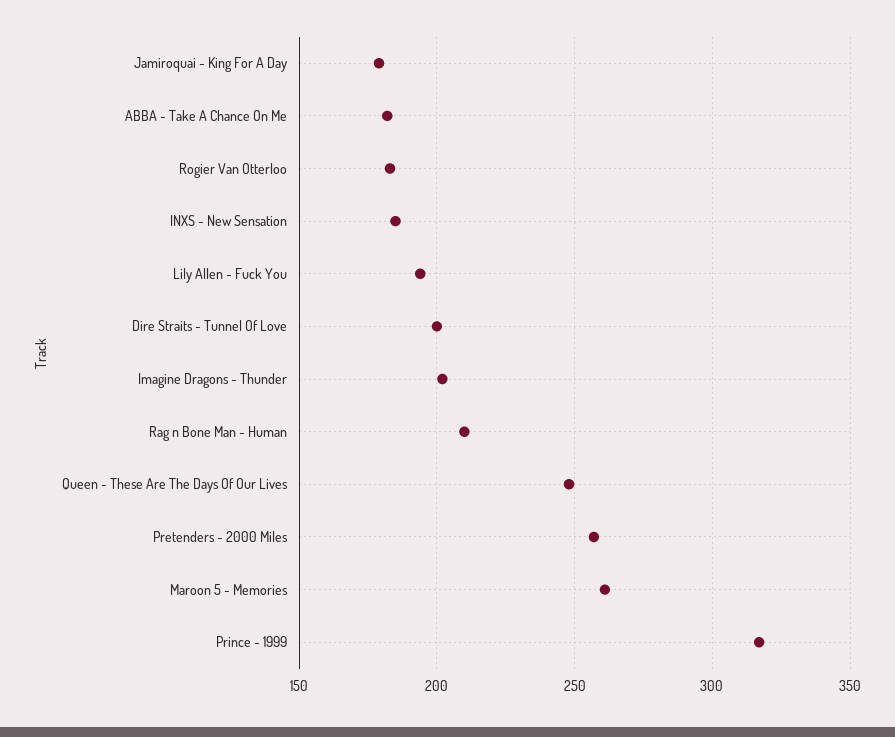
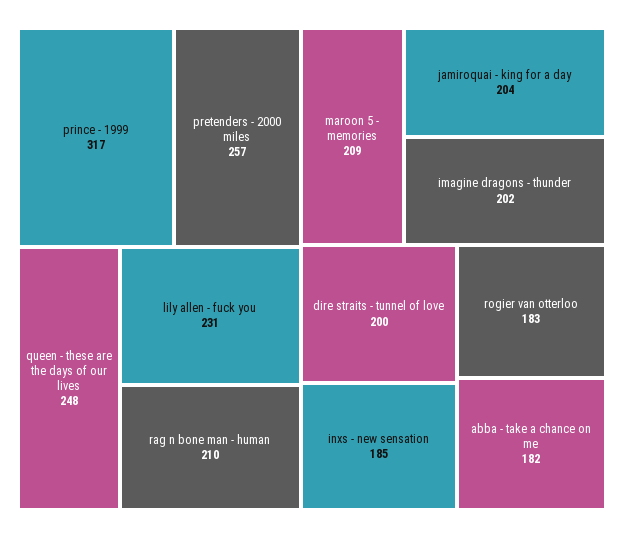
  {
-   "Jamiroquai - King For A Day": 180,
+   "Jamiroquai - King For A Day": 204,
    "ABBA - Take A Chance On Me": 182,
    "Rogier Van Otterloo": 183,
    "INXS - New Sensation": 185,
-   "Lily Allen - Fuck You": 195,
+   "Lily Allen - Fuck You": 231,
    "Dire Straits - Tunnel Of Love": 200,
    "Imagine Dragons - Thunder": 202,
    "Rag n Bone Man - Human": 210,
    "Queen - These Are The Days Of Our Lives": 248,
    "Pretenders - 2000 Miles": 257,
-   "Maroon 5 - Memories": 260,
+   "Maroon 5 - Memories": 209,
    "Prince - 1999": 317
  }

